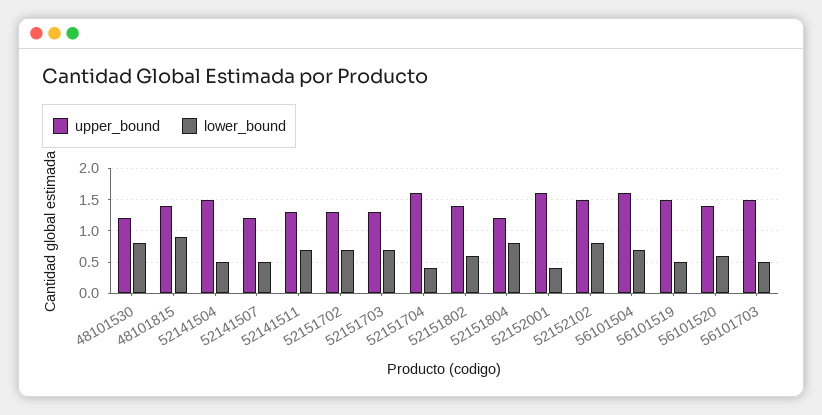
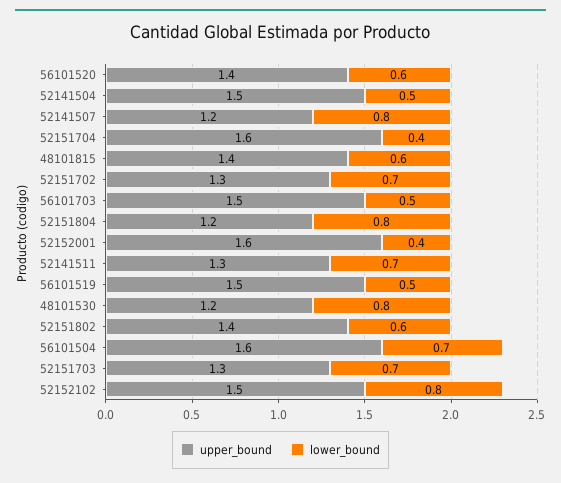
  {
    "upper_bound": {
      "48101530": 1.2,
      "48101815": 1.4,
      "52141504": 1.5,
      "52141507": 1.2,
      "52141511": 1.3,
      "52151702": 1.3,
      "52151703": 1.3,
      "52151704": 1.6,
      "52151802": 1.4,
      "52151804": 1.2,
      "52152001": 1.6,
      "52152102": 1.5,
      "56101504": 1.6,
      "56101519": 1.5,
      "56101520": 1.4,
      "56101703": 1.5
    },
    "lower_bound": {
      "48101530": 0.8,
-     "48101815": 0.9,
+     "48101815": 0.6,
      "52141504": 0.5,
-     "52141507": 0.5,
+     "52141507": 0.8,
      "52141511": 0.7,
      "52151702": 0.7,
      "52151703": 0.7,
      "52151704": 0.4,
      "52151802": 0.6,
      "52151804": 0.8,
      "52152001": 0.4,
      "52152102": 0.8,
      "56101504": 0.7,
      "56101519": 0.5,
      "56101520": 0.6,
      "56101703": 0.5
    }
  }

